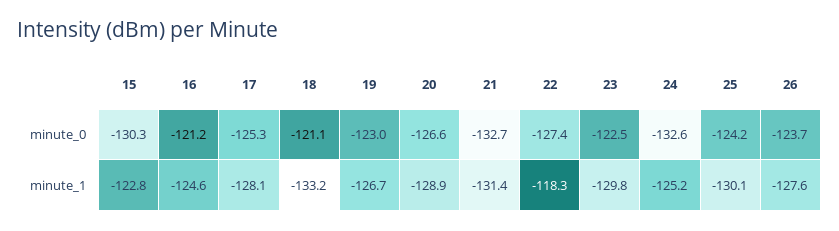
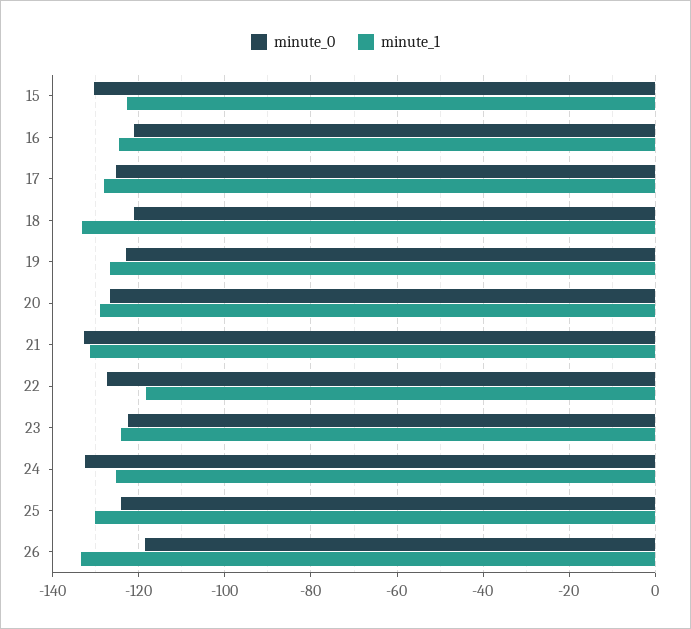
  {
    "minute_0": {
      "15": -130.3,
      "16": -121.2,
      "17": -125.3,
      "18": -121.1,
      "19": -123,
      "20": -126.6,
      "21": -132.7,
      "22": -127.4,
      "23": -122.5,
      "24": -132.6,
      "25": -124.2,
-     "26": -123.7
+     "26": -118
    },
    "minute_1": {
      "15": -122.8,
      "16": -124.6,
      "17": -128.1,
      "18": -133.2,
      "19": -126.7,
      "20": -128.9,
      "21": -131.4,
      "22": -118.3,
-     "23": -129.8,
+     "23": -124,
      "24": -125.2,
      "25": -130.1,
-     "26": -127.6
+     "26": -134
    }
  }

